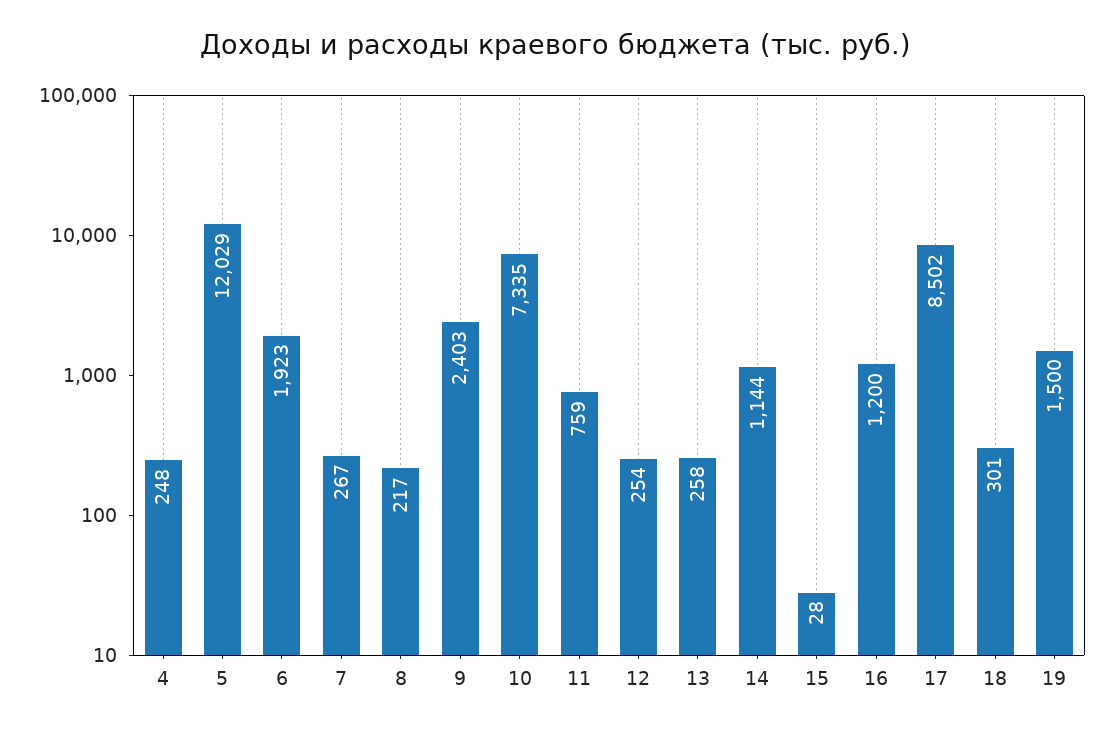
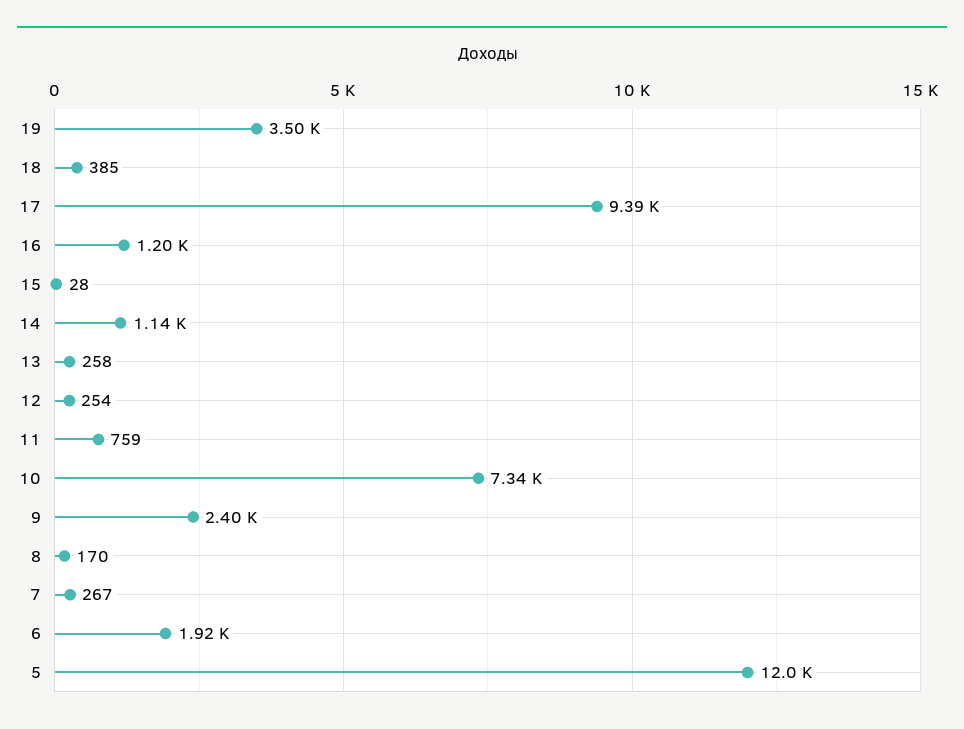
  {
-   "4": 248,
    "5": 12029,
    "6": 1923,
    "7": 267,
-   "8": 217,
+   "8": 170,
    "9": 2403,
    "10": 7335,
    "11": 759,
    "12": 254,
    "13": 258,
    "14": 1144,
    "15": 28,
    "16": 1200,
-   "17": 8502,
+   "17": 9390,
-   "18": 301,
+   "18": 385,
-   "19": 1500
+   "19": 3500
  }

